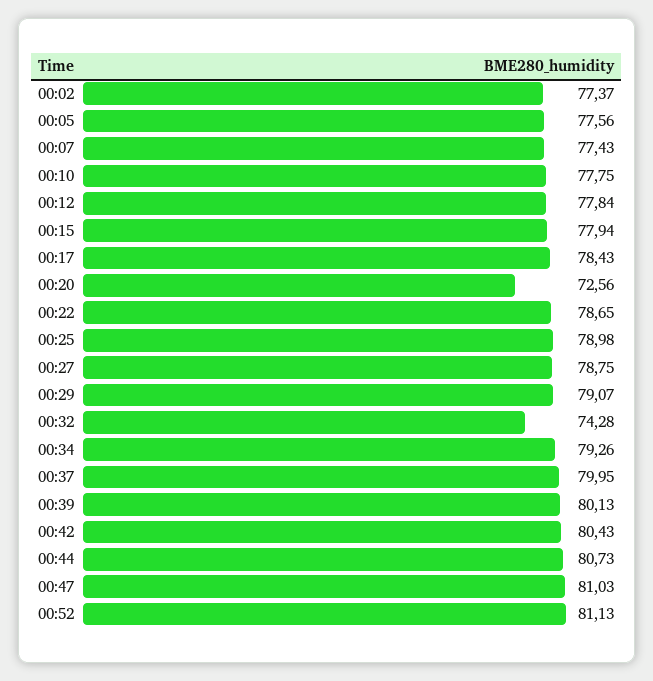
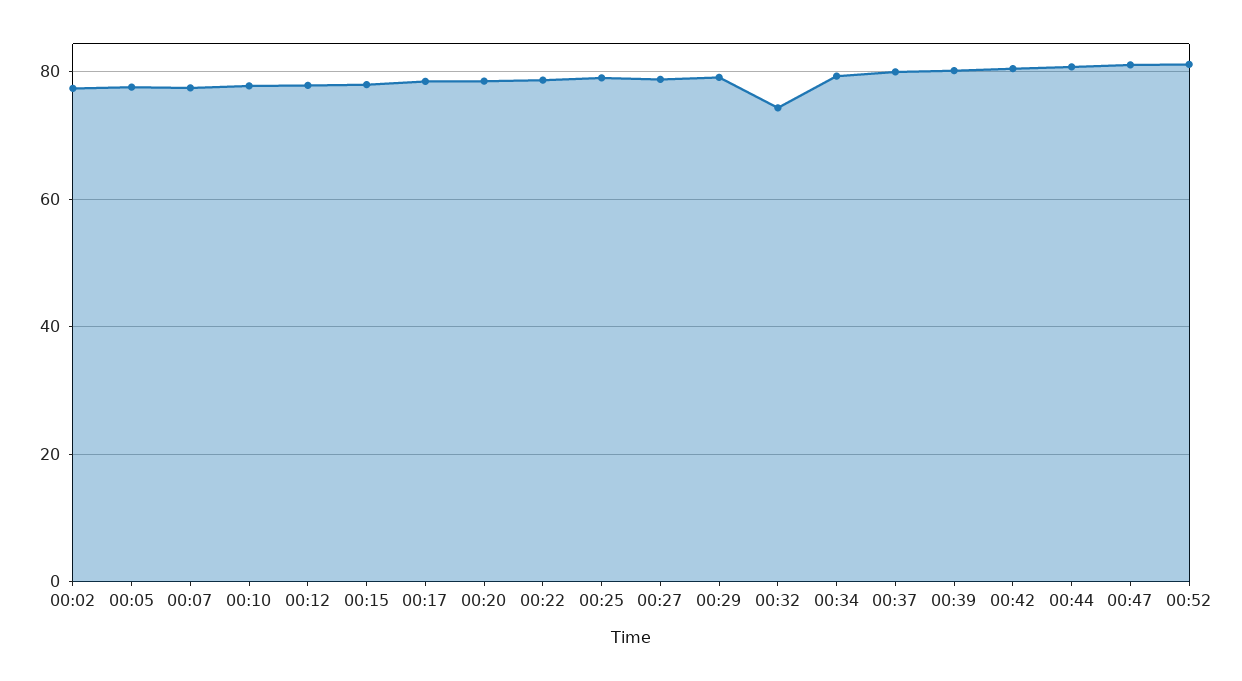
  {
    "00:02": 77.37,
    "00:05": 77.56,
    "00:07": 77.43,
    "00:10": 77.75,
    "00:12": 77.84,
    "00:15": 77.94,
    "00:17": 78.43,
-   "00:20": 72.56,
+   "00:20": 78,
    "00:22": 78.65,
    "00:25": 78.98,
    "00:27": 78.75,
    "00:29": 79.07,
    "00:32": 74.28,
    "00:34": 79.26,
    "00:37": 79.95,
    "00:39": 80.13,
    "00:42": 80.43,
    "00:44": 80.73,
    "00:47": 81.03,
    "00:52": 81.13
  }

